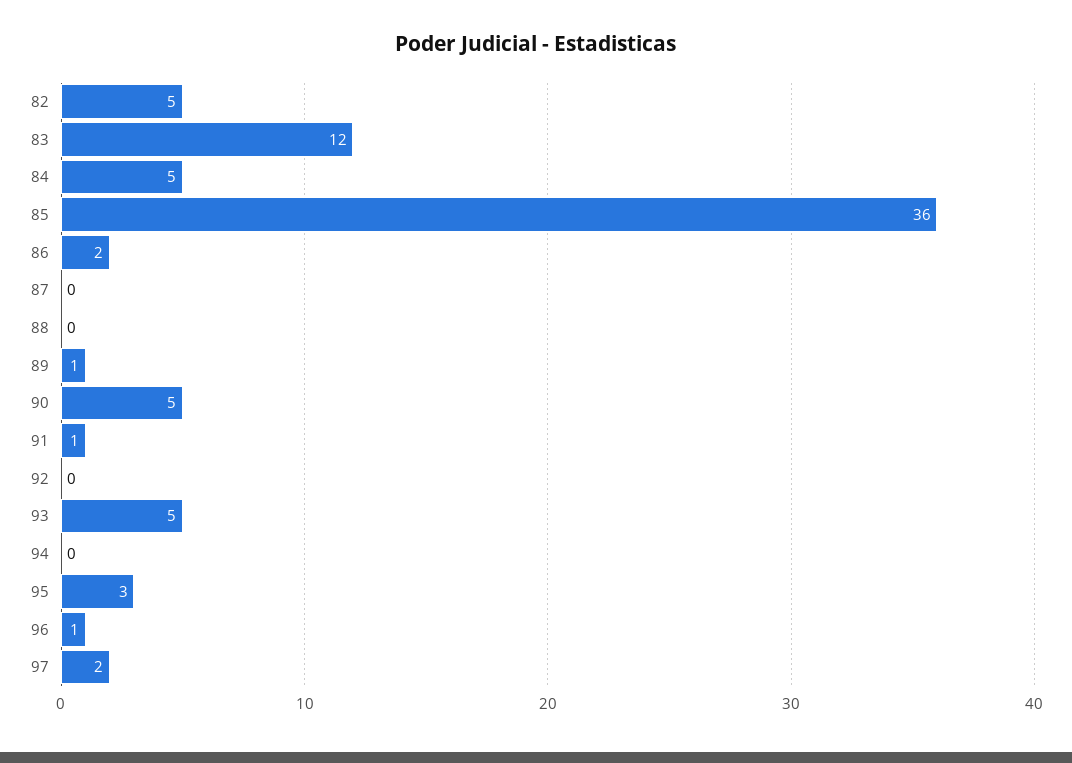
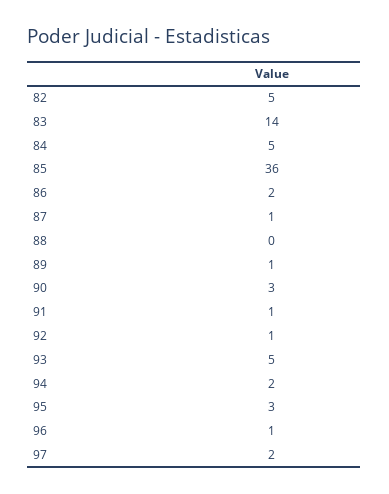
  {
    "82": 5,
-   "83": 12,
+   "83": 14,
    "84": 5,
    "85": 36,
    "86": 2,
-   "87": 0,
+   "87": 1,
    "88": 0,
    "89": 1,
-   "90": 5,
+   "90": 3,
    "91": 1,
-   "92": 0,
+   "92": 1,
    "93": 5,
-   "94": 0,
+   "94": 2,
    "95": 3,
    "96": 1,
    "97": 2
  }

